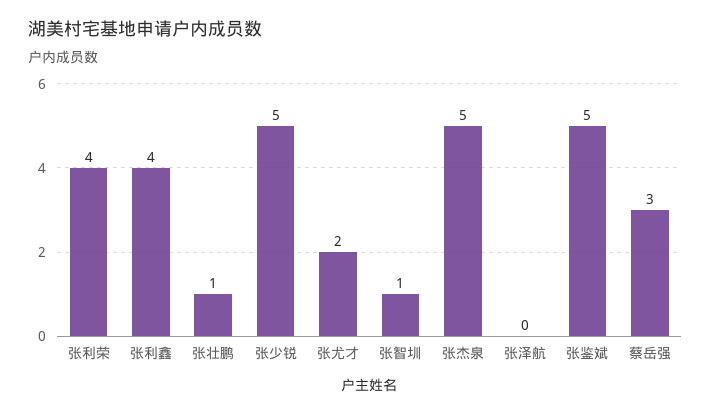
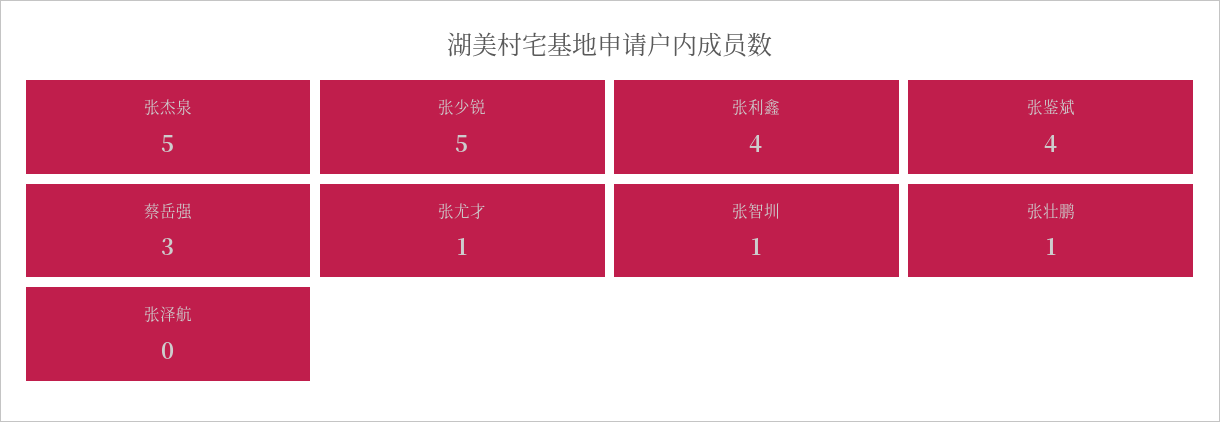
  {
-   "张利荣": 4,
    "张利鑫": 4,
    "张壮鹏": 1,
    "张少锐": 5,
-   "张尤才": 2,
+   "张尤才": 1,
    "张智圳": 1,
    "张杰泉": 5,
    "张泽航": 0,
-   "张鉴斌": 5,
+   "张鉴斌": 4,
    "蔡岳强": 3
  }

